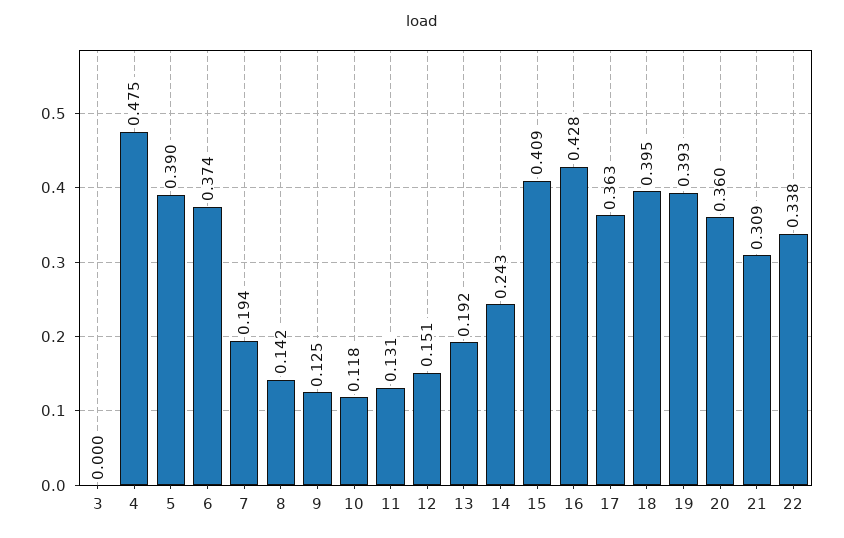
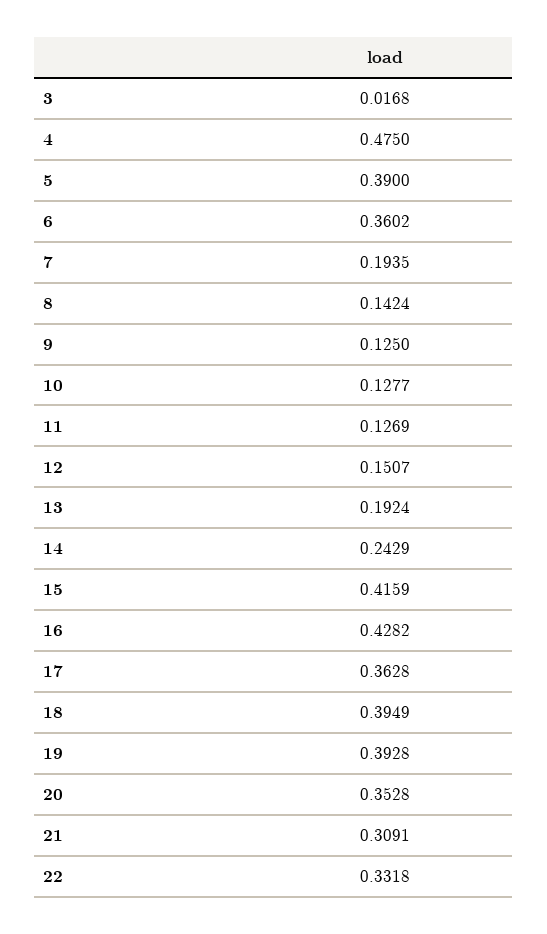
  {
-   "3": 0,
+   "3": 0.0168,
    "4": 0.475,
    "5": 0.39,
-   "6": 0.374,
+   "6": 0.3602,
    "7": 0.1935,
    "8": 0.1424,
    "9": 0.125,
-   "10": 0.118,
+   "10": 0.1277,
-   "11": 0.131,
+   "11": 0.1269,
    "12": 0.1507,
    "13": 0.1924,
    "14": 0.2429,
-   "15": 0.409,
+   "15": 0.4159,
    "16": 0.4282,
    "17": 0.3628,
    "18": 0.3949,
    "19": 0.3928,
-   "20": 0.36,
+   "20": 0.3528,
    "21": 0.3091,
-   "22": 0.338
+   "22": 0.3318
  }

